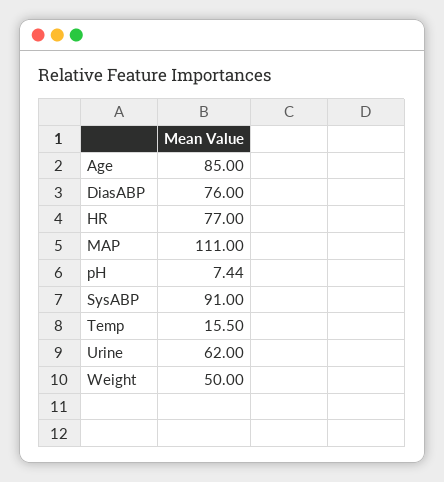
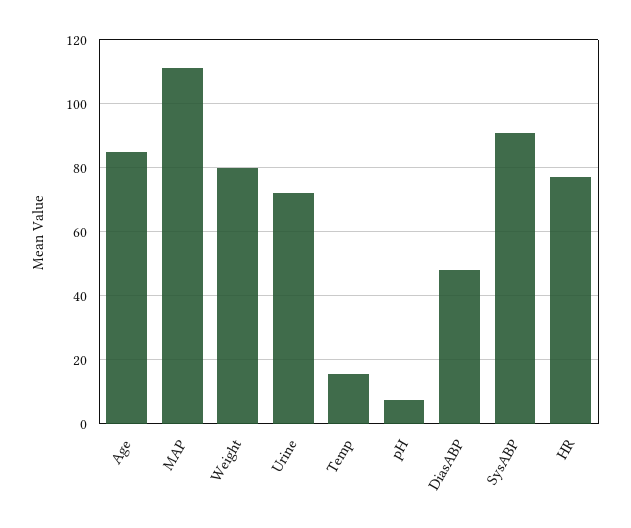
  {
    "Age": 85,
-   "DiasABP": 76,
+   "DiasABP": 48,
    "HR": 77,
    "MAP": 111,
    "pH": 7.44,
    "SysABP": 91,
    "Temp": 15.5,
-   "Urine": 62,
+   "Urine": 72,
-   "Weight": 50
+   "Weight": 80
  }

